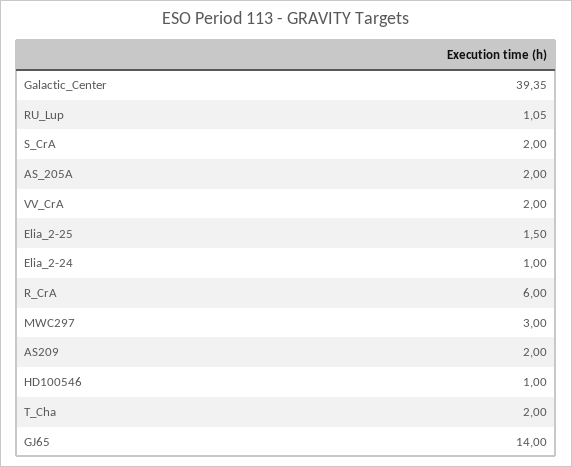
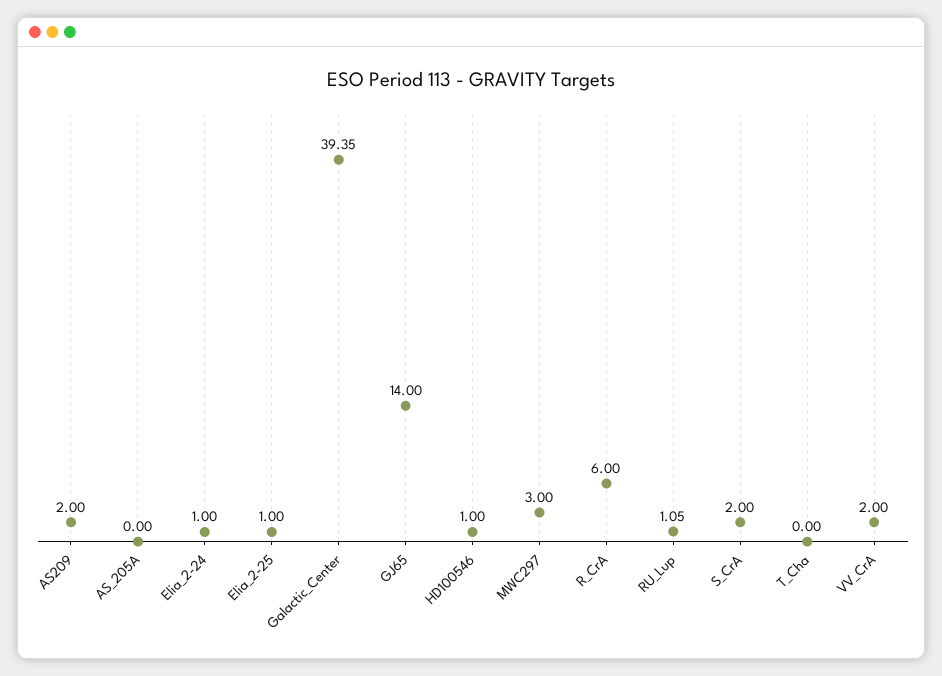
  {
    "Galactic_Center": 39.35,
    "RU_Lup": 1.05,
    "S_CrA": 2,
-   "AS_205A": 2,
+   "AS_205A": 0,
    "VV_CrA": 2,
-   "Elia_2-25": 1.5,
+   "Elia_2-25": 1,
    "Elia_2-24": 1,
    "R_CrA": 6,
    "MWC297": 3,
    "AS209": 2,
    "HD100546": 1,
-   "T_Cha": 2,
+   "T_Cha": 0,
    "GJ65": 14
  }

